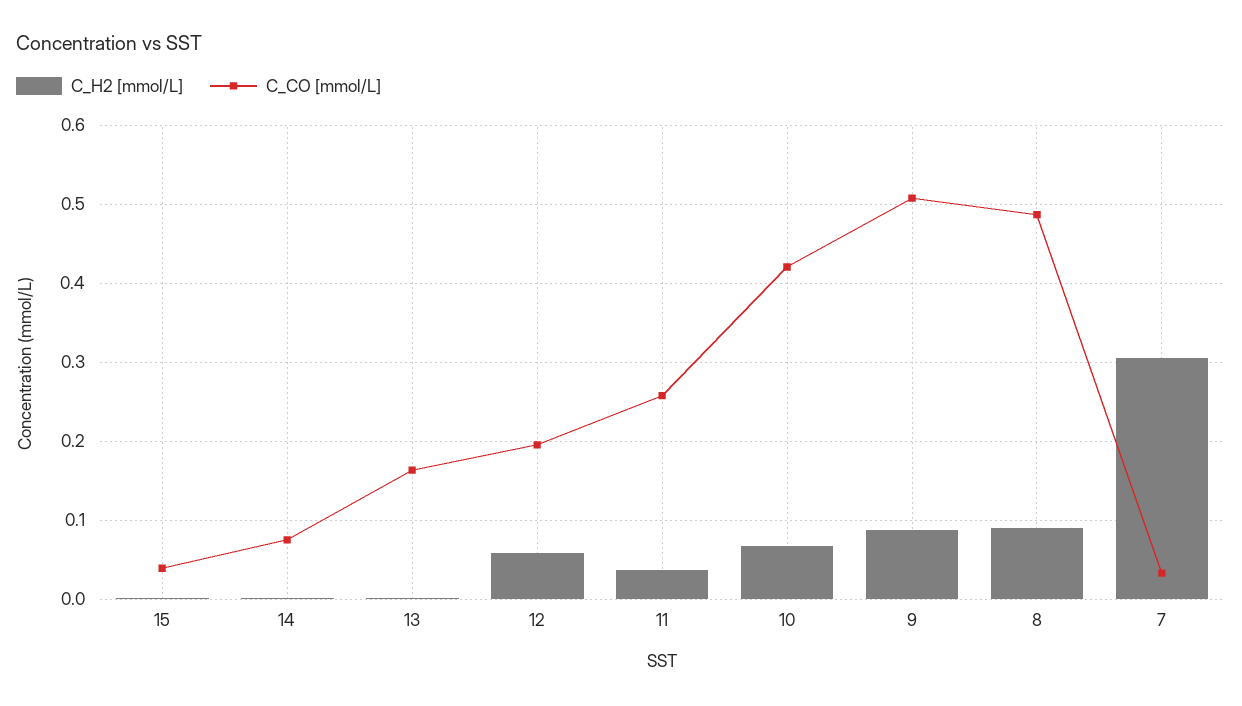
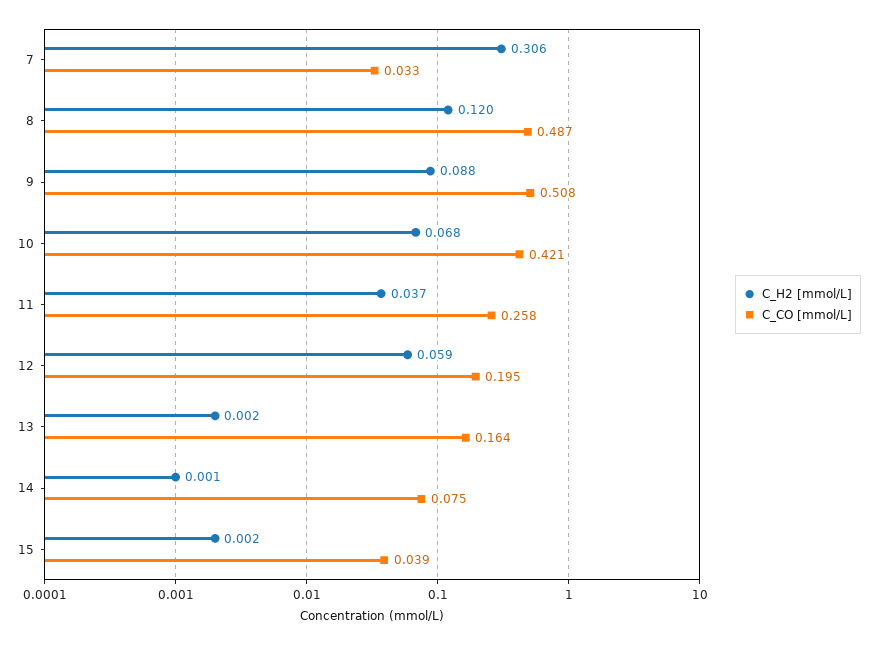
  {
    "C_H2 [mmol/L]": {
      "15": 0.002,
      "14": 0.001,
      "13": 0.002,
      "12": 0.059,
      "11": 0.037,
      "10": 0.068,
      "9": 0.088,
-     "8": 0.09,
+     "8": 0.12,
      "7": 0.306
    },
    "C_CO [mmol/L]": {
      "15": 0.039,
      "14": 0.075,
      "13": 0.164,
      "12": 0.195,
      "11": 0.258,
      "10": 0.421,
      "9": 0.508,
      "8": 0.487,
      "7": 0.033
    }
  }

